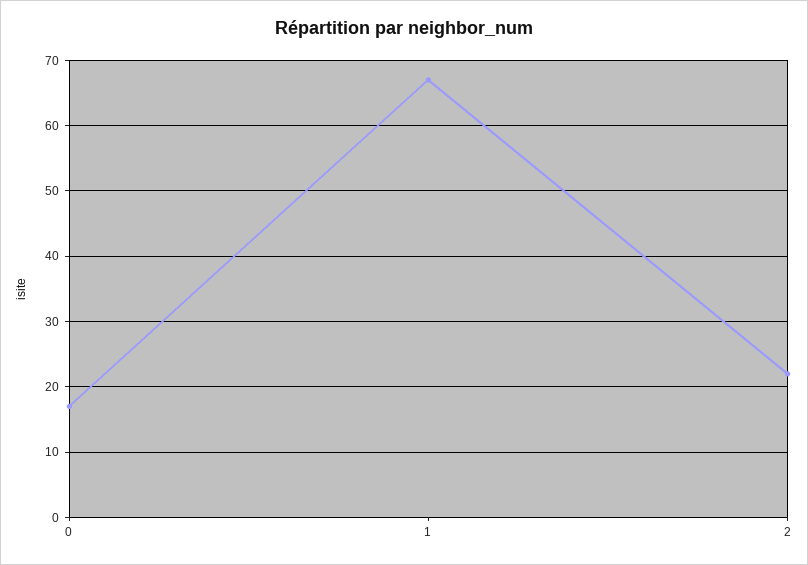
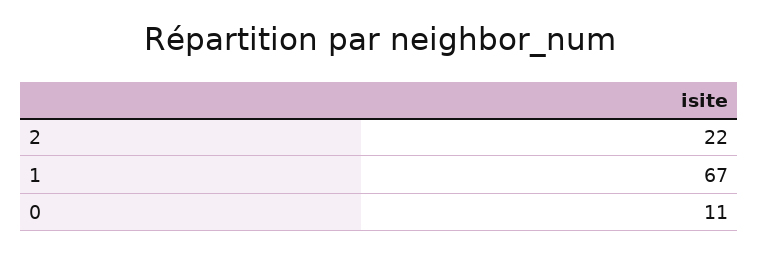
  {
-   "0": 17,
+   "0": 11,
    "1": 67,
    "2": 22
  }

